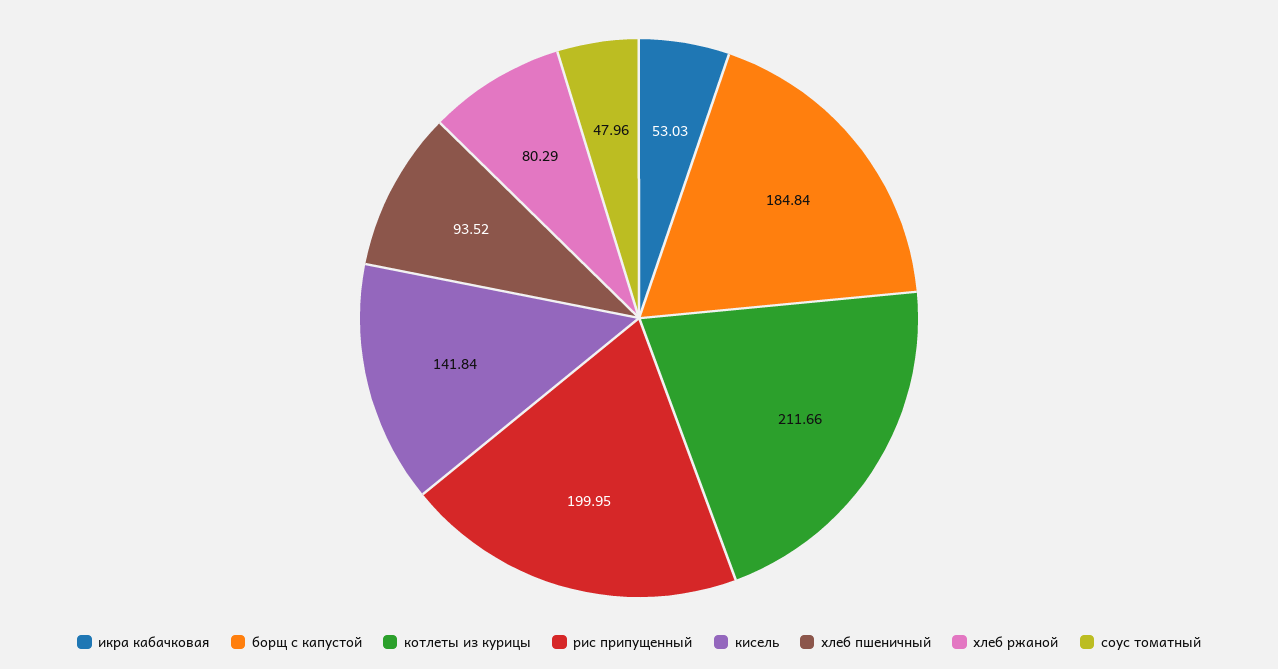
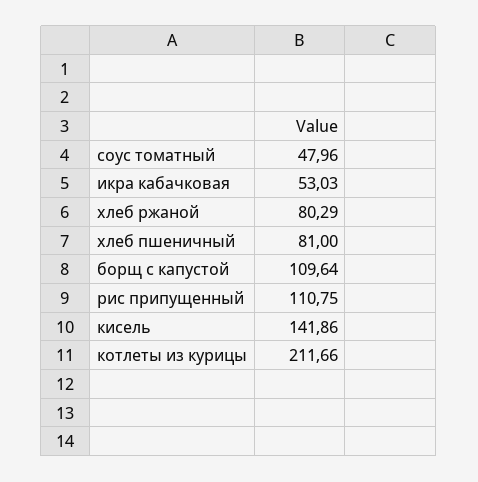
  {
    "икра кабачковая": 53.03,
-   "борщ с капустой": 184.84,
+   "борщ с капустой": 109.64,
    "котлеты из курицы": 211.66,
-   "рис припущенный": 199.95,
+   "рис припущенный": 110.75,
-   "кисель": 141.84,
+   "кисель": 141.86,
-   "хлеб пшеничный": 93.52,
+   "хлеб пшеничный": 81,
    "хлеб ржаной": 80.29,
    "соус томатный": 47.96
  }

